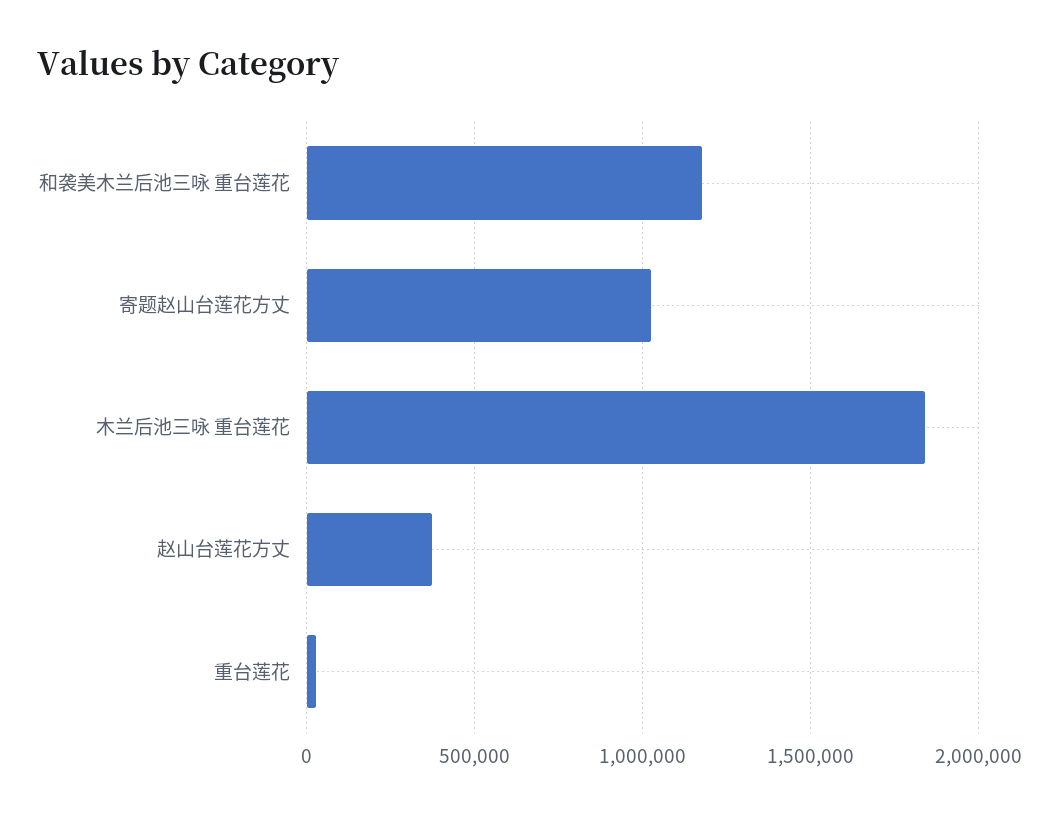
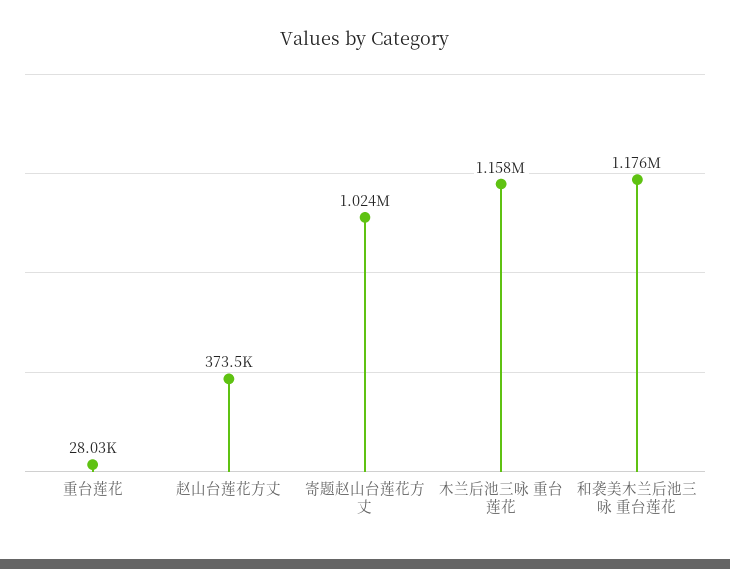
  {
    "和袭美木兰后池三咏 重台莲花": 1176000,
    "寄题赵山台莲花方丈": 1024000,
-   "木兰后池三咏 重台莲花": 1850000,
+   "木兰后池三咏 重台莲花": 1158000,
    "赵山台莲花方丈": 373500,
    "重台莲花": 28030
  }

